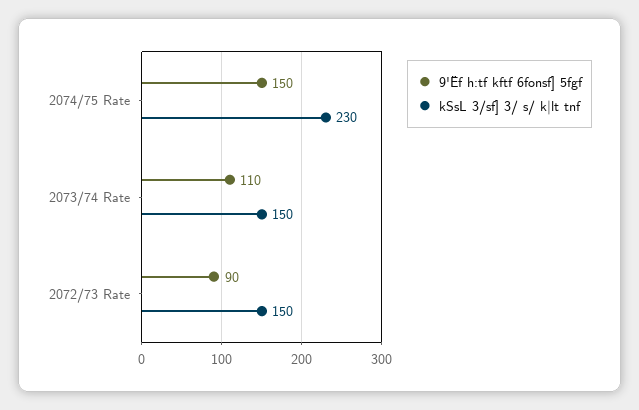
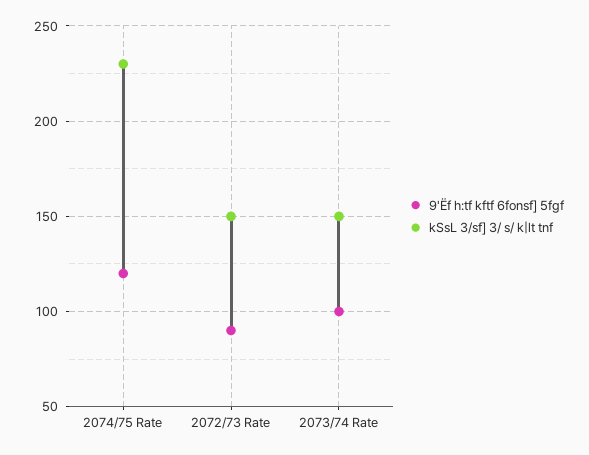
  {
    "9'Ëf h:tf kftf 6fonsf] 5fgf": {
-     "2074/75 Rate": 150,
+     "2074/75 Rate": 120,
-     "2073/74 Rate": 110,
+     "2073/74 Rate": 100,
      "2072/73 Rate": 90
    },
    "kSsL 3/sf] 3/ s/ k|lt tnf": {
      "2074/75 Rate": 230,
      "2073/74 Rate": 150,
      "2072/73 Rate": 150
    }
  }

